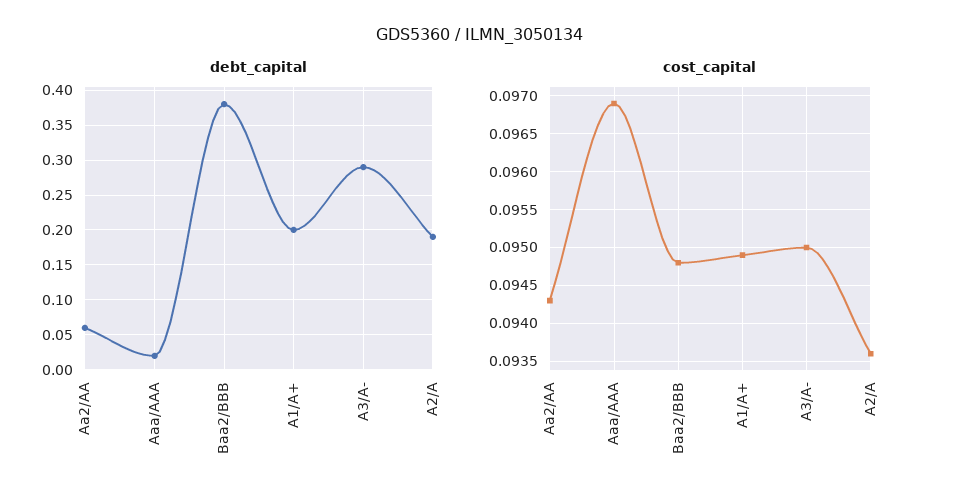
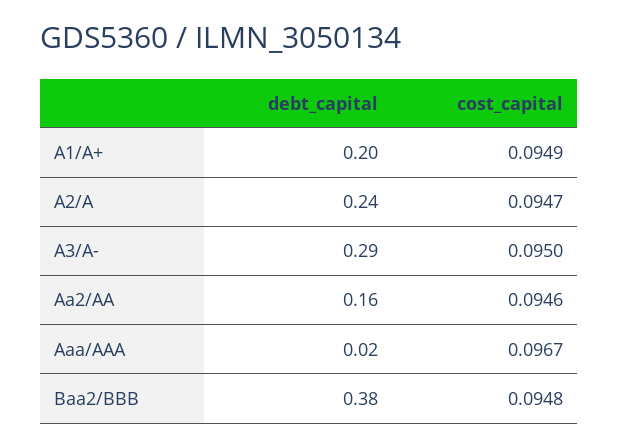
  {
    "debt_capital": {
-     "Aa2/AA": 0.06,
+     "Aa2/AA": 0.16,
      "Aaa/AAA": 0.02,
      "Baa2/BBB": 0.38,
      "A1/A+": 0.2,
      "A3/A-": 0.29,
-     "A2/A": 0.19
+     "A2/A": 0.24
    },
    "cost_capital": {
-     "Aa2/AA": 0.0943,
+     "Aa2/AA": 0.0946,
-     "Aaa/AAA": 0.0969,
+     "Aaa/AAA": 0.0967,
      "Baa2/BBB": 0.0948,
      "A1/A+": 0.0949,
      "A3/A-": 0.095,
-     "A2/A": 0.0936
+     "A2/A": 0.0947
    }
  }

